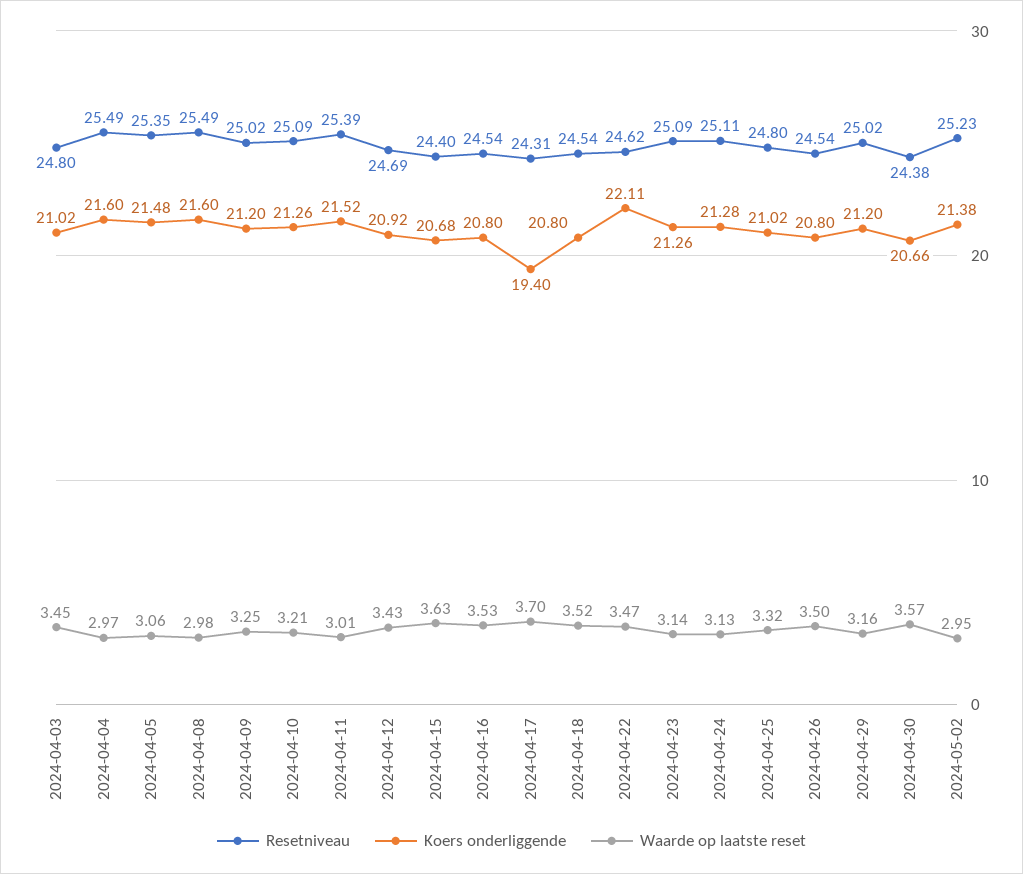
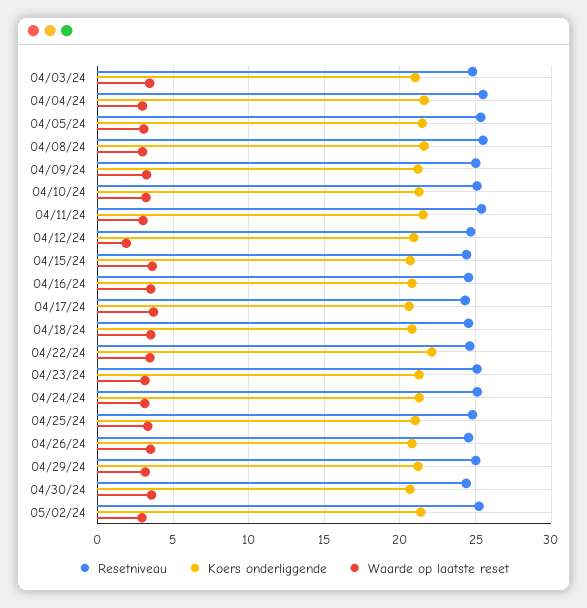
  {
    "Resetniveau": {
      "2024-04-03": 24.8,
      "2024-04-04": 25.49,
      "2024-04-05": 25.35,
      "2024-04-08": 25.49,
      "2024-04-09": 25.02,
      "2024-04-10": 25.09,
      "2024-04-11": 25.39,
      "2024-04-12": 24.69,
      "2024-04-15": 24.4,
      "2024-04-16": 24.54,
      "2024-04-17": 24.31,
      "2024-04-18": 24.54,
      "2024-04-22": 24.62,
      "2024-04-23": 25.09,
      "2024-04-24": 25.11,
      "2024-04-25": 24.8,
      "2024-04-26": 24.54,
      "2024-04-29": 25.02,
      "2024-04-30": 24.38,
      "2024-05-02": 25.23
    },
    "Koers onderliggende": {
      "2024-04-03": 21.02,
      "2024-04-04": 21.6,
      "2024-04-05": 21.48,
      "2024-04-08": 21.6,
      "2024-04-09": 21.2,
      "2024-04-10": 21.26,
      "2024-04-11": 21.52,
      "2024-04-12": 20.92,
      "2024-04-15": 20.68,
      "2024-04-16": 20.8,
-     "2024-04-17": 19.4,
+     "2024-04-17": 20.5,
      "2024-04-18": 20.8,
      "2024-04-22": 22.11,
      "2024-04-23": 21.26,
      "2024-04-24": 21.28,
      "2024-04-25": 21.02,
      "2024-04-26": 20.8,
      "2024-04-29": 21.2,
      "2024-04-30": 20.66,
      "2024-05-02": 21.38
    },
    "Waarde op laatste reset": {
      "2024-04-03": 3.45,
      "2024-04-04": 2.97,
      "2024-04-05": 3.06,
      "2024-04-08": 2.98,
      "2024-04-09": 3.25,
      "2024-04-10": 3.21,
      "2024-04-11": 3.01,
-     "2024-04-12": 3.43,
+     "2024-04-12": 2,
      "2024-04-15": 3.63,
      "2024-04-16": 3.53,
      "2024-04-17": 3.7,
      "2024-04-18": 3.52,
      "2024-04-22": 3.47,
      "2024-04-23": 3.14,
      "2024-04-24": 3.13,
      "2024-04-25": 3.32,
      "2024-04-26": 3.5,
      "2024-04-29": 3.16,
      "2024-04-30": 3.57,
      "2024-05-02": 2.95
    }
  }

